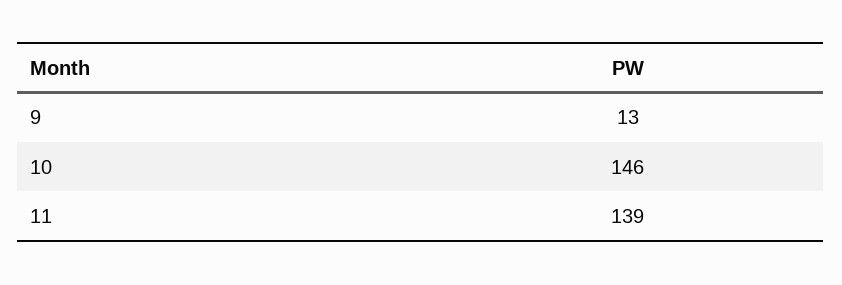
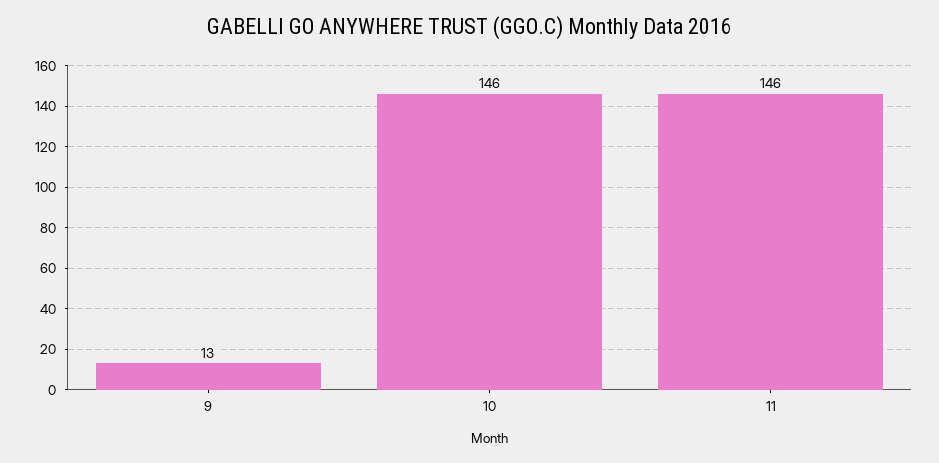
  {
    "9": 13,
    "10": 146,
-   "11": 139
+   "11": 146
  }

